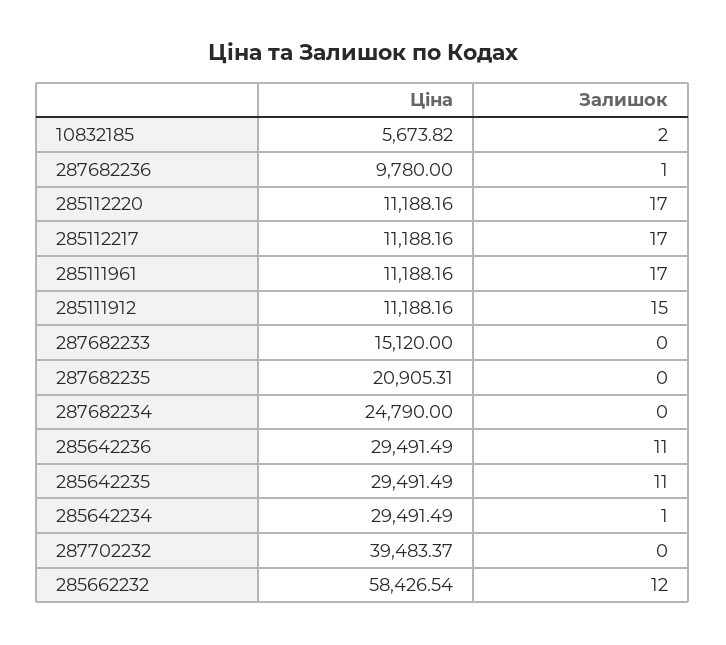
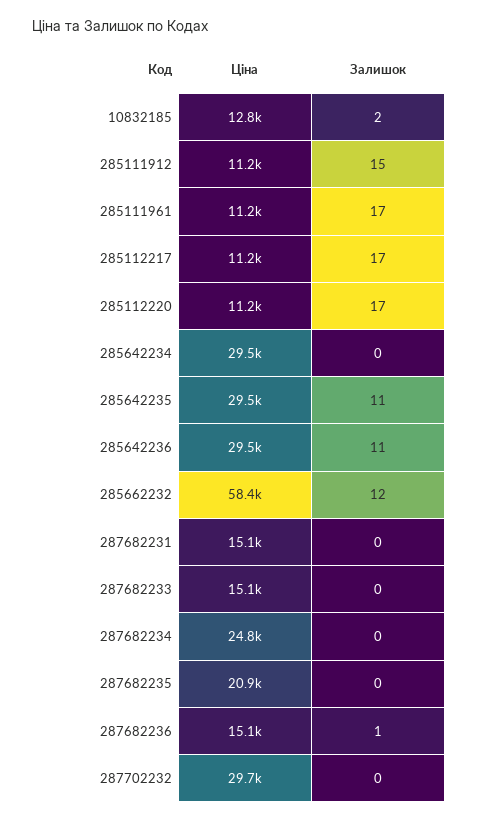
  {
    "Ціна": {
-     "10832185": 5673.82,
+     "10832185": 12800,
-     "287682236": 9780,
+     "287682236": 15100,
      "285112220": 11188.16,
      "285112217": 11188.16,
      "285111961": 11188.16,
      "285111912": 11188.16,
      "287682233": 15120,
      "287682235": 20905.31,
      "287682234": 24790,
      "285642236": 29491.49,
      "285642235": 29491.49,
      "285642234": 29491.49,
-     "287702232": 39483.37,
+     "287702232": 29700,
-     "285662232": 58426.54
+     "285662232": 58426.54,
+     "287682231": 15100
    },
    "Залишок": {
      "10832185": 2,
      "287682236": 1,
      "285112220": 17,
      "285112217": 17,
      "285111961": 17,
      "285111912": 15,
      "287682233": 0,
      "287682235": 0,
      "287682234": 0,
      "285642236": 11,
      "285642235": 11,
-     "285642234": 1,
+     "285642234": 0,
      "287702232": 0,
-     "285662232": 12
+     "285662232": 12,
+     "287682231": 0
    }
  }

